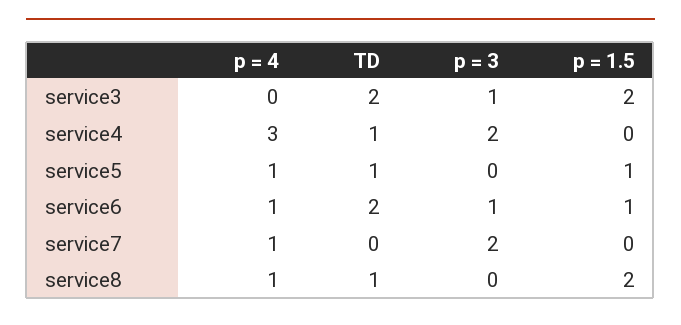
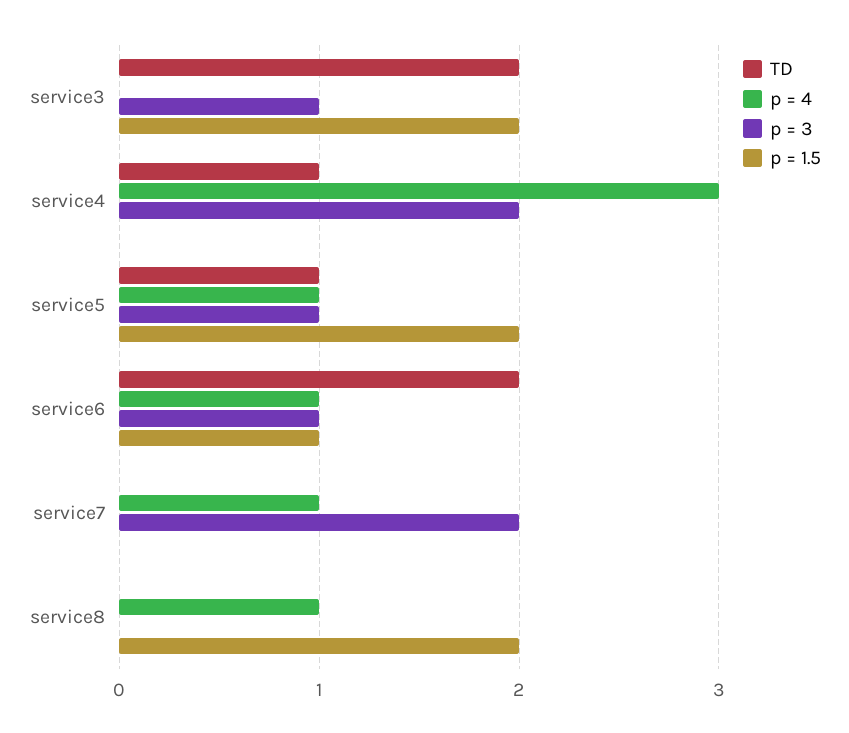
  {
    "p = 4": {
      "service3": 0,
      "service4": 3,
      "service5": 1,
      "service6": 1,
      "service7": 1,
      "service8": 1
    },
    "TD": {
      "service3": 2,
      "service4": 1,
      "service5": 1,
      "service6": 2,
      "service7": 0,
-     "service8": 1
+     "service8": 0
    },
    "p = 3": {
      "service3": 1,
      "service4": 2,
-     "service5": 0,
+     "service5": 1,
      "service6": 1,
      "service7": 2,
      "service8": 0
    },
    "p = 1.5": {
      "service3": 2,
      "service4": 0,
-     "service5": 1,
+     "service5": 2,
      "service6": 1,
      "service7": 0,
      "service8": 2
    }
  }

